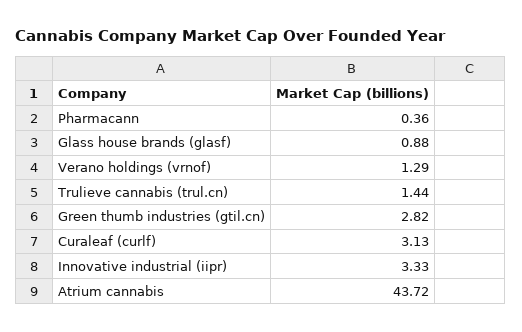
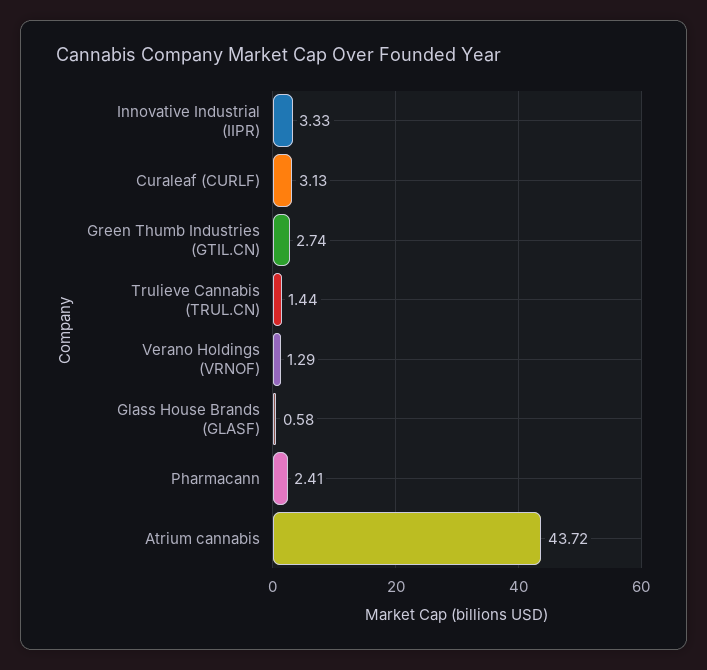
  {
-   "Pharmacann": 0.36,
+   "Pharmacann": 2.41,
-   "Glass house brands (glasf)": 0.88,
+   "Glass house brands (glasf)": 0.58,
    "Verano holdings (vrnof)": 1.29,
    "Trulieve cannabis (trul.cn)": 1.44,
-   "Green thumb industries (gtil.cn)": 2.82,
+   "Green thumb industries (gtil.cn)": 2.74,
    "Curaleaf (curlf)": 3.13,
    "Innovative industrial (iipr)": 3.33,
    "Atrium cannabis": 43.72
  }

